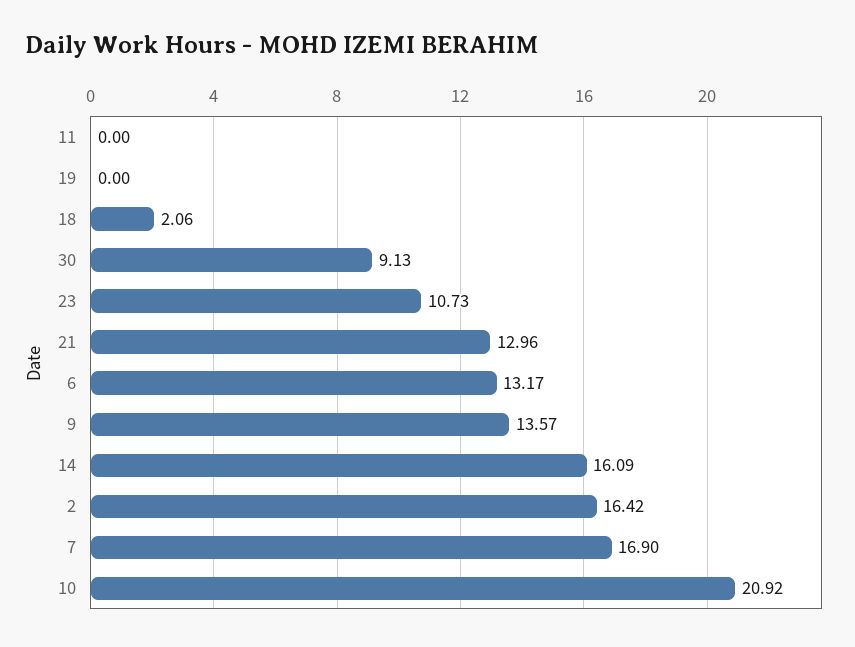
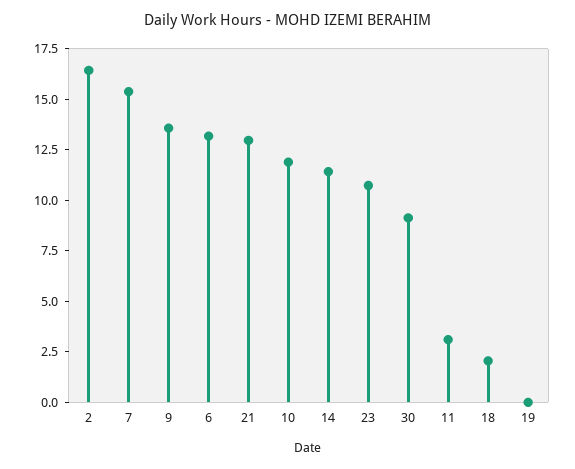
  {
-   "11": 0,
+   "11": 3,
    "19": 0,
    "18": 2.06,
    "30": 9.13,
    "23": 10.73,
    "21": 12.96,
    "6": 13.17,
    "9": 13.57,
-   "14": 16.09,
+   "14": 11.5,
    "2": 16.42,
-   "7": 16.9,
+   "7": 15.5,
-   "10": 20.92
+   "10": 12
  }

